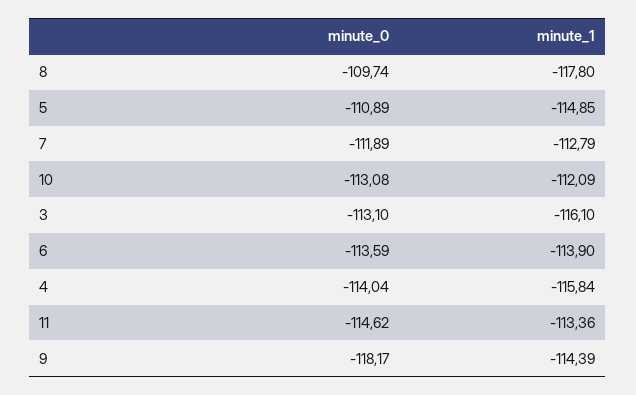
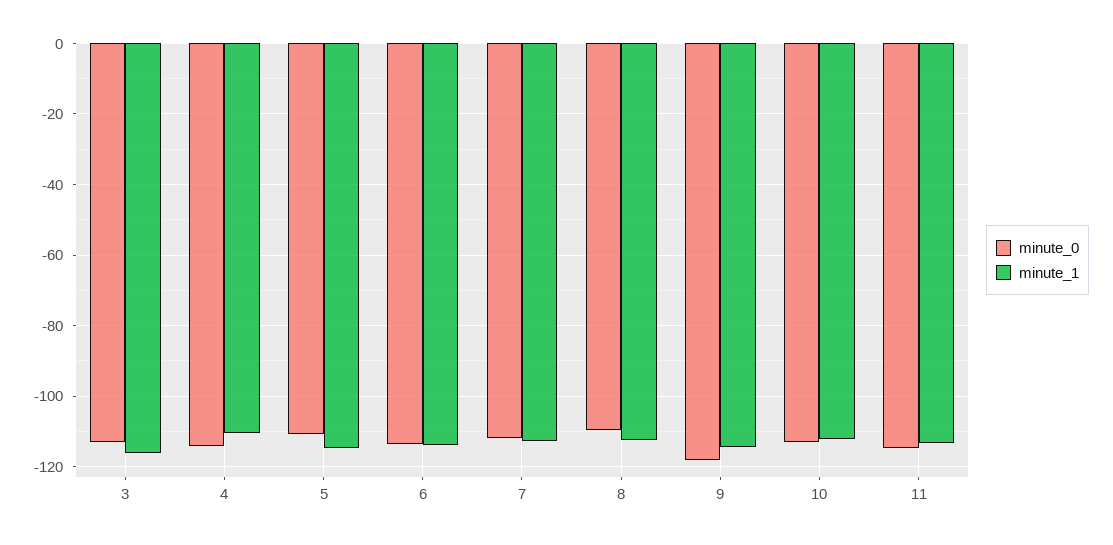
  {
    "minute_0": {
      "8": -109.74,
      "5": -110.89,
      "7": -111.89,
      "10": -113.08,
      "3": -113.1,
      "6": -113.59,
      "4": -114.04,
      "11": -114.62,
      "9": -118.17
    },
    "minute_1": {
-     "8": -117.8,
+     "8": -112,
      "5": -114.85,
      "7": -112.79,
      "10": -112.09,
      "3": -116.1,
      "6": -113.9,
-     "4": -115.84,
+     "4": -110,
      "11": -113.36,
      "9": -114.39
    }
  }

